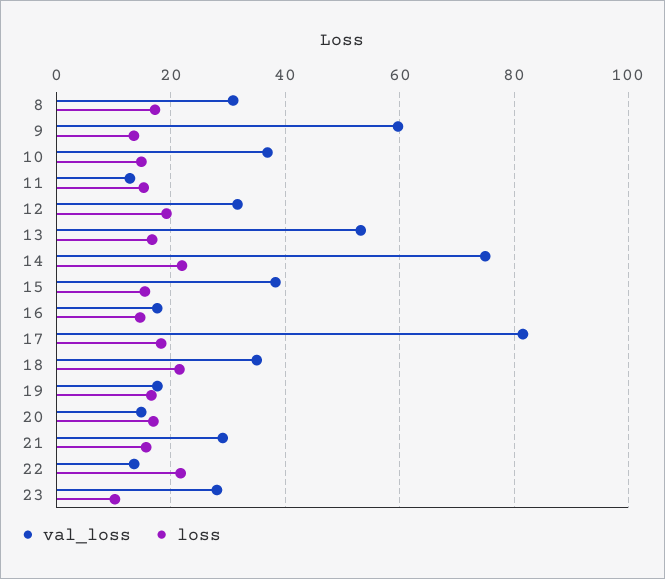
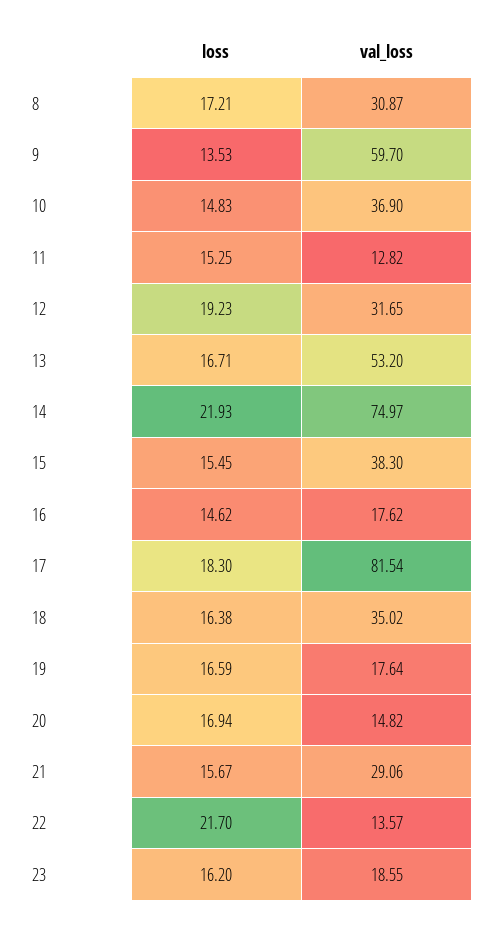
  {
    "val_loss": {
      "8": 30.87,
      "9": 59.7,
      "10": 36.9,
      "11": 12.82,
      "12": 31.65,
      "13": 53.2,
      "14": 74.97,
      "15": 38.3,
      "16": 17.62,
      "17": 81.54,
      "18": 35.02,
      "19": 17.64,
      "20": 14.82,
      "21": 29.06,
      "22": 13.57,
-     "23": 28
+     "23": 18.55
    },
    "loss": {
      "8": 17.21,
      "9": 13.53,
      "10": 14.83,
      "11": 15.25,
      "12": 19.23,
      "13": 16.71,
      "14": 21.93,
      "15": 15.45,
      "16": 14.62,
      "17": 18.3,
-     "18": 22,
+     "18": 16.38,
      "19": 16.59,
      "20": 16.94,
      "21": 15.67,
      "22": 21.7,
-     "23": 10
+     "23": 16.2
    }
  }

